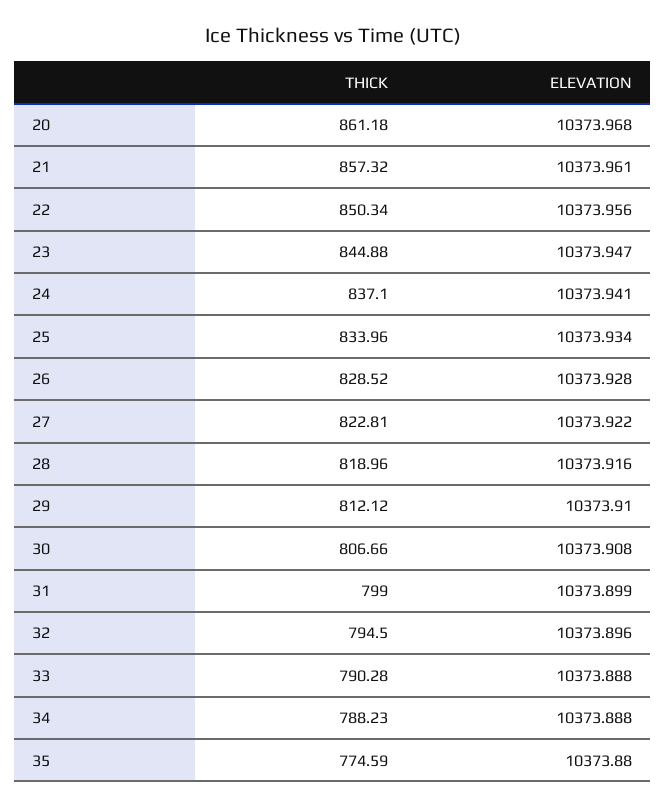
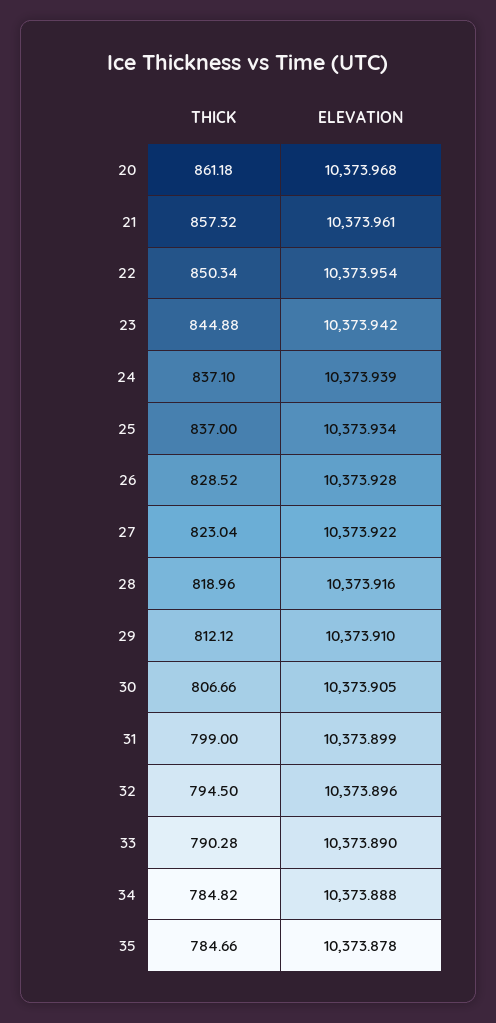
  {
    "THICK": {
      "20": 861.18,
      "21": 857.32,
      "22": 850.34,
      "23": 844.88,
      "24": 837.1,
-     "25": 833.96,
+     "25": 837,
      "26": 828.52,
-     "27": 822.81,
+     "27": 823.04,
      "28": 818.96,
      "29": 812.12,
      "30": 806.66,
      "31": 799,
      "32": 794.5,
      "33": 790.28,
-     "34": 788.23,
+     "34": 784.82,
-     "35": 774.59
+     "35": 784.66
    },
    "ELEVATION": {
      "20": 10373.968,
      "21": 10373.961,
-     "22": 10373.956,
+     "22": 10373.954,
-     "23": 10373.947,
+     "23": 10373.942,
-     "24": 10373.941,
+     "24": 10373.939,
      "25": 10373.934,
      "26": 10373.928,
      "27": 10373.922,
      "28": 10373.916,
      "29": 10373.91,
-     "30": 10373.908,
+     "30": 10373.905,
      "31": 10373.899,
      "32": 10373.896,
-     "33": 10373.888,
+     "33": 10373.89,
      "34": 10373.888,
-     "35": 10373.88
+     "35": 10373.878
    }
  }

